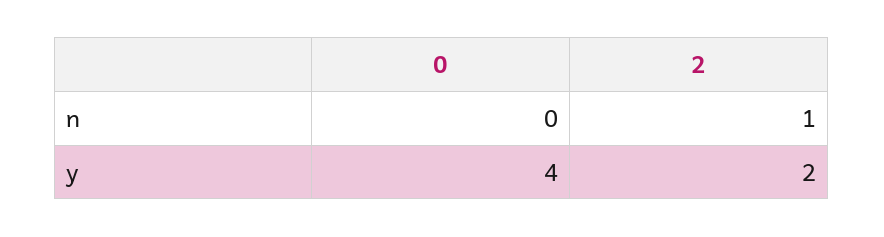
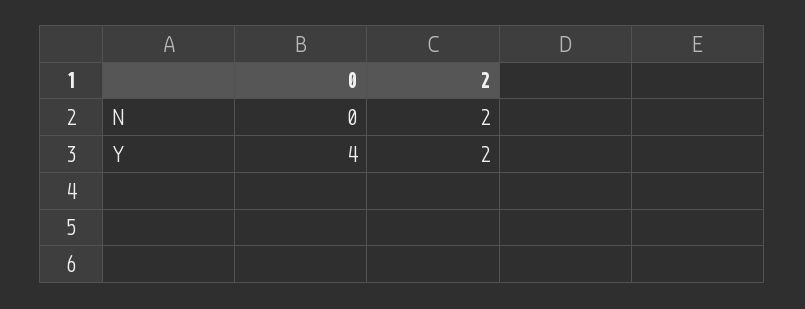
  {
    "0": {
      "n": 0,
      "y": 4
    },
    "2": {
-     "n": 1,
+     "n": 2,
      "y": 2
    }
  }

